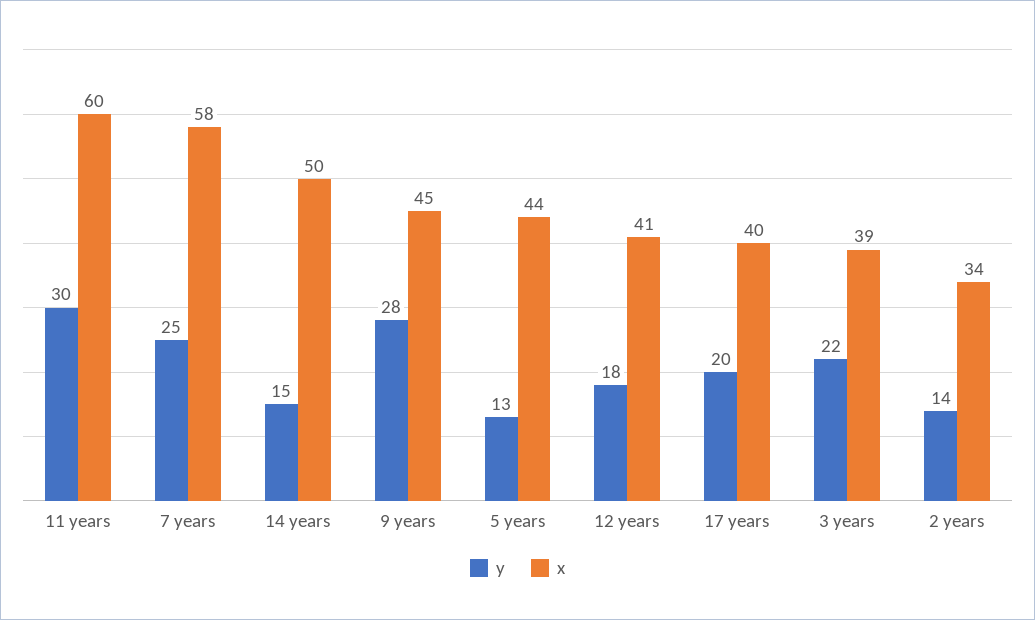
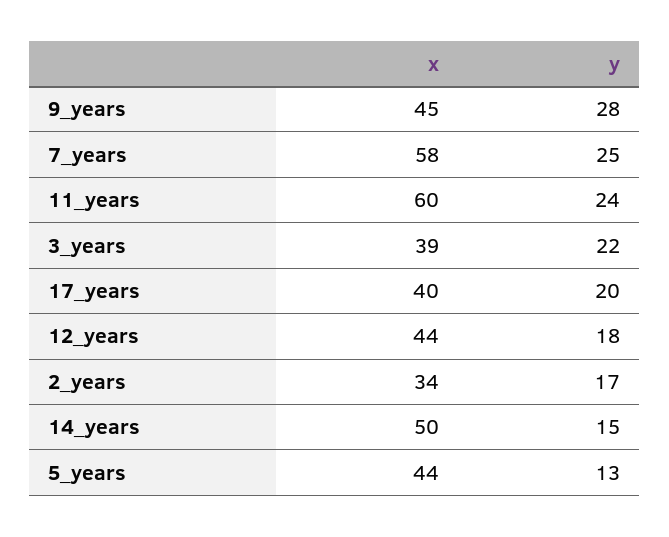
  {
    "y": {
-     "11 years": 30,
+     "11 years": 24,
      "7 years": 25,
      "14 years": 15,
      "9 years": 28,
      "5 years": 13,
      "12 years": 18,
      "17 years": 20,
      "3 years": 22,
-     "2 years": 14
+     "2 years": 17
    },
    "x": {
      "11 years": 60,
      "7 years": 58,
      "14 years": 50,
      "9 years": 45,
      "5 years": 44,
-     "12 years": 41,
+     "12 years": 44,
      "17 years": 40,
      "3 years": 39,
      "2 years": 34
    }
  }

